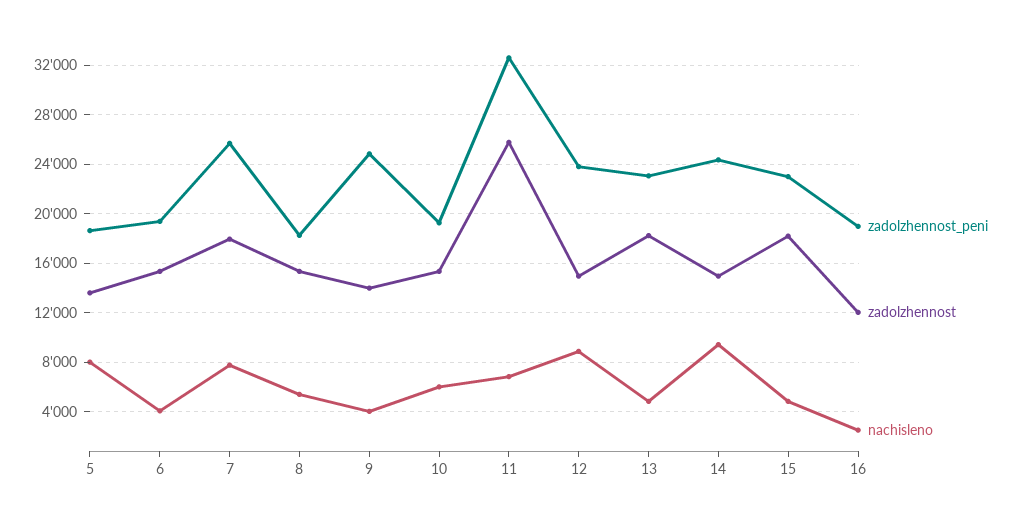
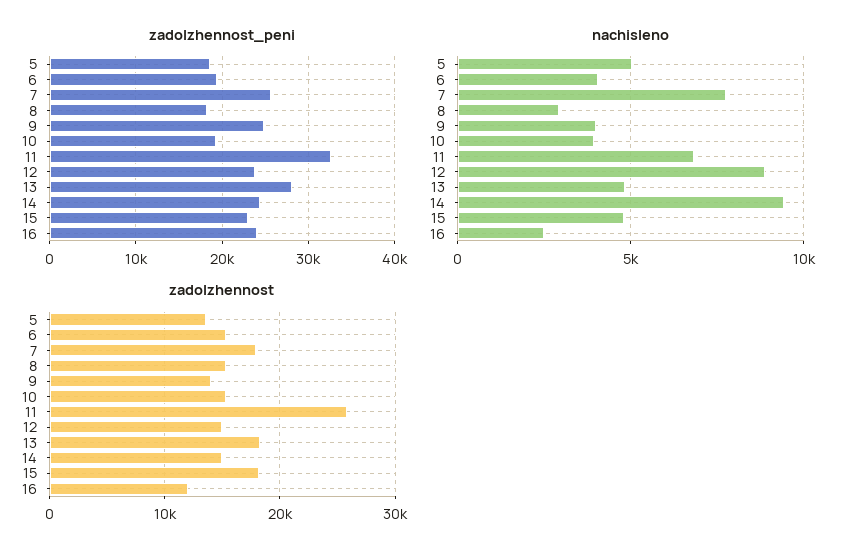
  {
    "zadolzhennost_peni": {
      "5": 18500,
      "6": 19500,
      "7": 25500,
      "8": 18500,
      "9": 25000,
      "10": 19500,
      "11": 32500,
      "12": 24000,
-     "13": 23000,
+     "13": 28000,
      "14": 24500,
      "15": 23000,
-     "16": 19000
+     "16": 24000
    },
    "zadolzhennost": {
      "5": 13500,
      "6": 15500,
      "7": 18000,
      "8": 15500,
      "9": 14000,
      "10": 15500,
      "11": 26000,
      "12": 15000,
      "13": 18000,
      "14": 15000,
      "15": 18000,
      "16": 12000
    },
    "nachisleno": {
-     "5": 8000,
+     "5": 5000,
      "6": 4000,
      "7": 7500,
-     "8": 5500,
+     "8": 3000,
      "9": 4000,
-     "10": 6000,
+     "10": 4000,
      "11": 7000,
      "12": 9000,
      "13": 5000,
      "14": 9500,
      "15": 5000,
      "16": 2500
    }
  }

